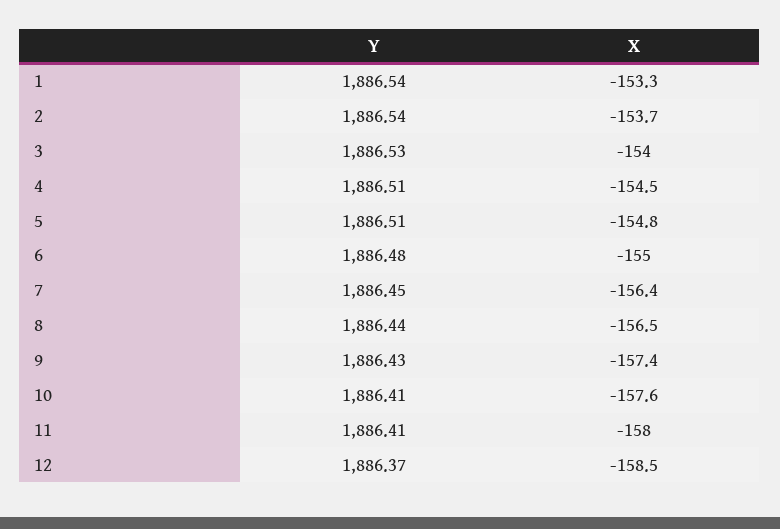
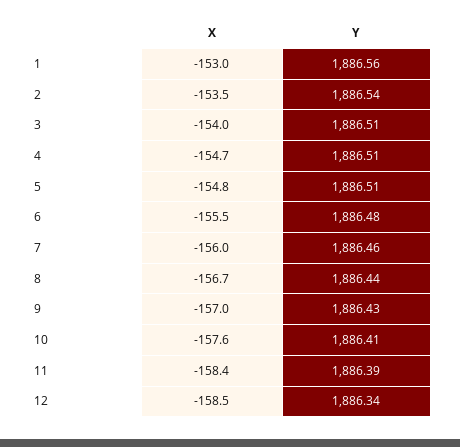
  {
    "Y": {
-     "1": 1886.54,
+     "1": 1886.56,
      "2": 1886.54,
-     "3": 1886.53,
+     "3": 1886.51,
      "4": 1886.51,
      "5": 1886.51,
      "6": 1886.48,
-     "7": 1886.45,
+     "7": 1886.46,
      "8": 1886.44,
      "9": 1886.43,
      "10": 1886.41,
-     "11": 1886.41,
+     "11": 1886.39,
-     "12": 1886.37
+     "12": 1886.34
    },
    "X": {
-     "1": -153.3,
+     "1": -153,
-     "2": -153.7,
+     "2": -153.5,
      "3": -154,
-     "4": -154.5,
+     "4": -154.7,
      "5": -154.8,
-     "6": -155,
+     "6": -155.5,
-     "7": -156.4,
+     "7": -156,
-     "8": -156.5,
+     "8": -156.7,
-     "9": -157.4,
+     "9": -157,
      "10": -157.6,
-     "11": -158,
+     "11": -158.4,
      "12": -158.5
    }
  }

